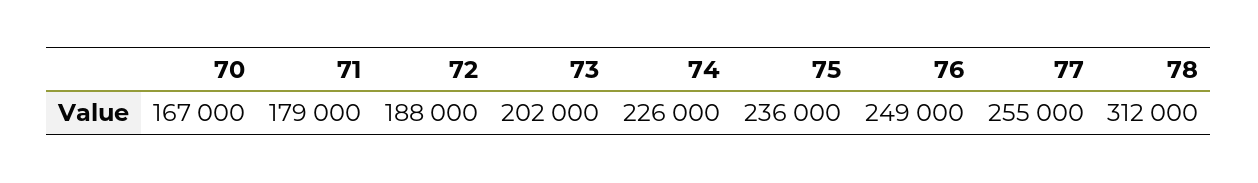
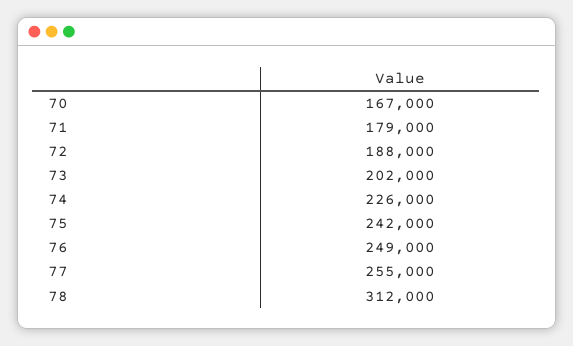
  {
    "70": 167000,
    "71": 179000,
    "72": 188000,
    "73": 202000,
    "74": 226000,
-   "75": 236000,
+   "75": 242000,
    "76": 249000,
    "77": 255000,
    "78": 312000
  }

